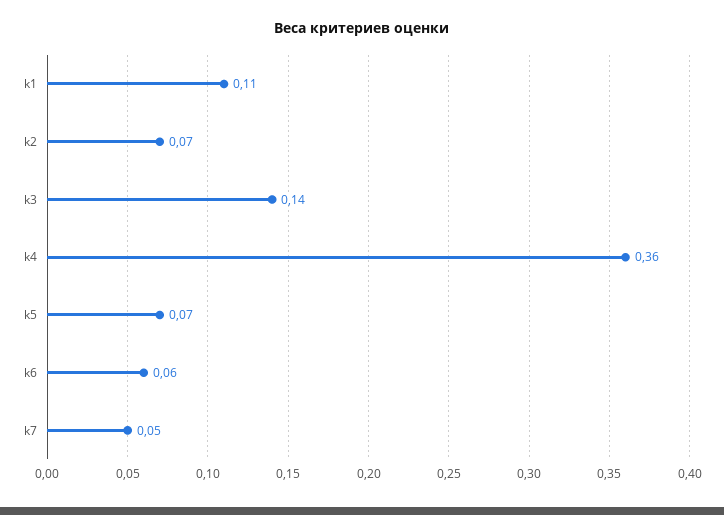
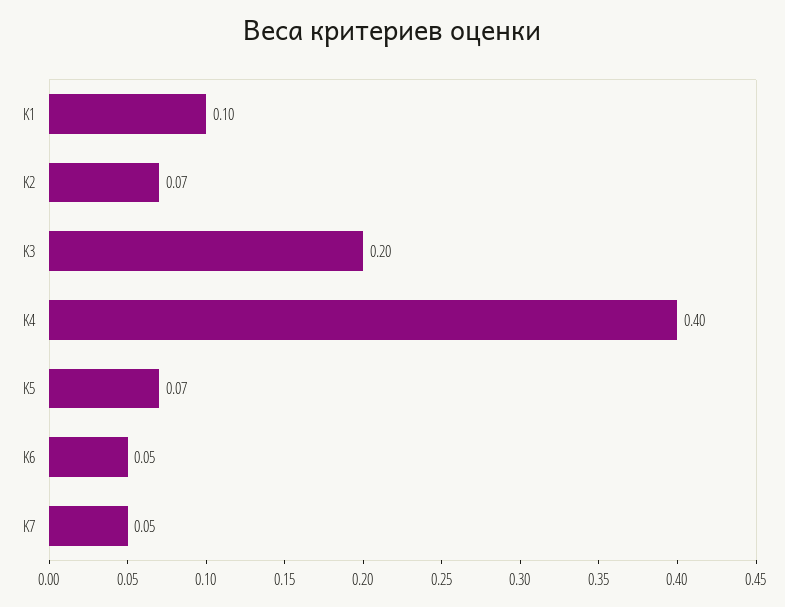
  {
-   "k1": 0.11,
+   "k1": 0.1,
    "k2": 0.07,
-   "k3": 0.14,
+   "k3": 0.2,
-   "k4": 0.36,
+   "k4": 0.4,
    "k5": 0.07,
-   "k6": 0.06,
+   "k6": 0.05,
    "k7": 0.05
  }

